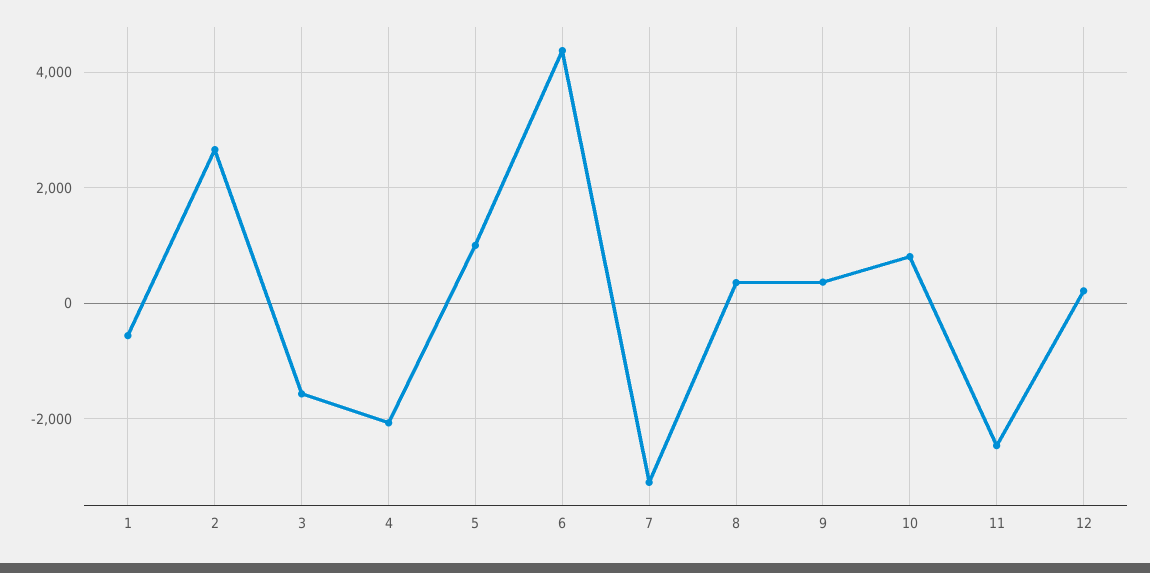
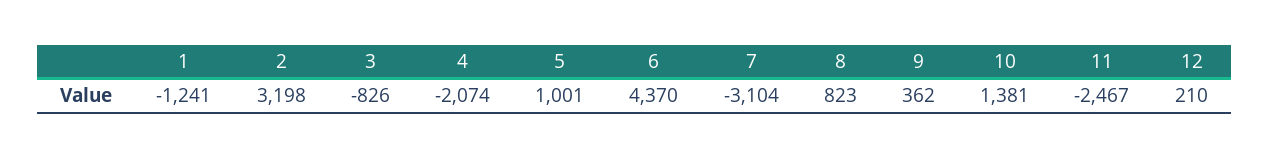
  {
-   "1": -600,
+   "1": -1241,
-   "2": 2600,
+   "2": 3198,
-   "3": -1600,
+   "3": -826,
    "4": -2074,
    "5": 1001,
    "6": 4370,
    "7": -3104,
-   "8": 400,
+   "8": 823,
    "9": 362,
-   "10": 800,
+   "10": 1381,
    "11": -2467,
    "12": 210
  }

